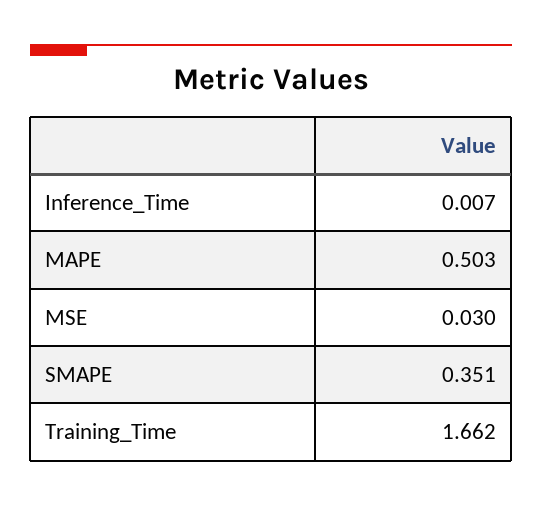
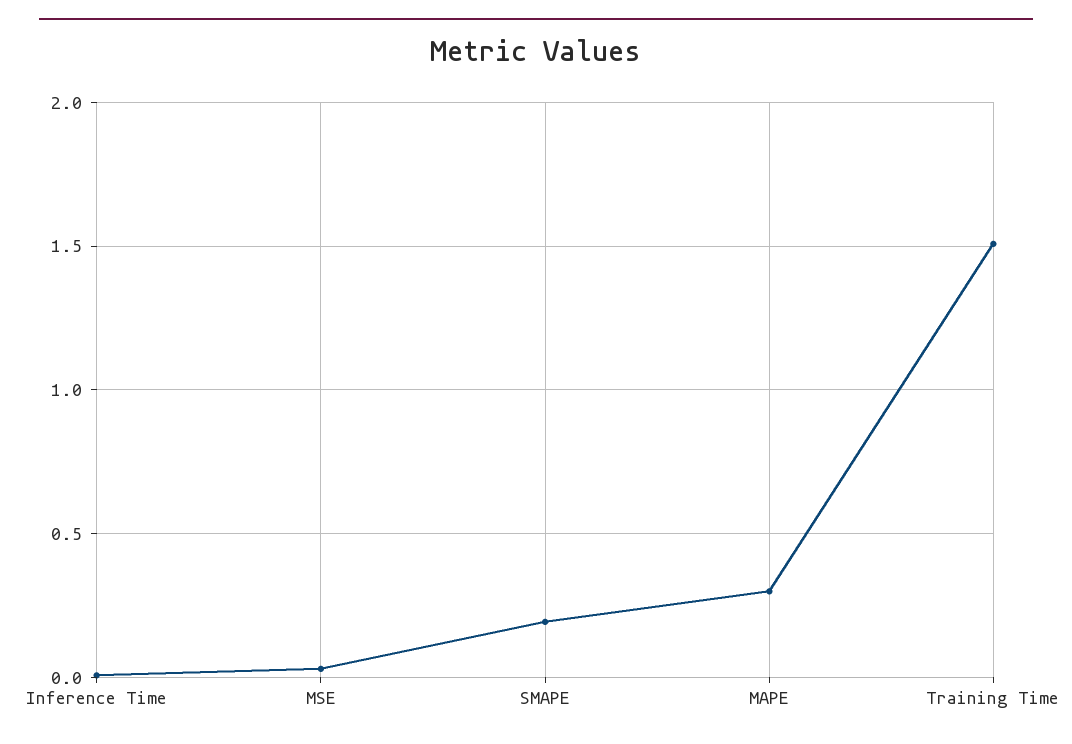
  {
    "Inference_Time": 0.007,
-   "MAPE": 0.503,
+   "MAPE": 0.3,
    "MSE": 0.03,
-   "SMAPE": 0.351,
+   "SMAPE": 0.2,
-   "Training_Time": 1.662
+   "Training_Time": 1.5
  }

